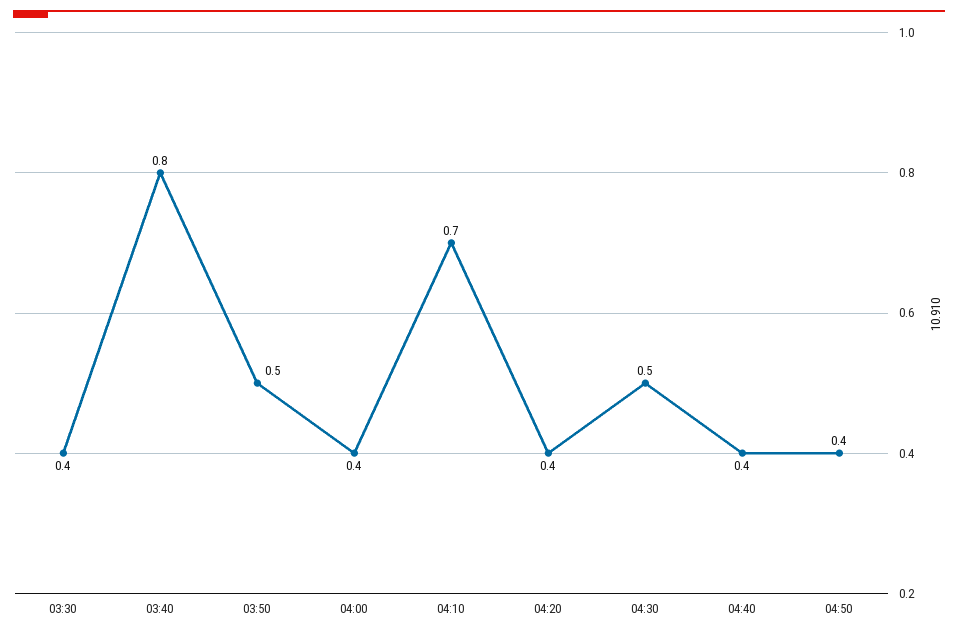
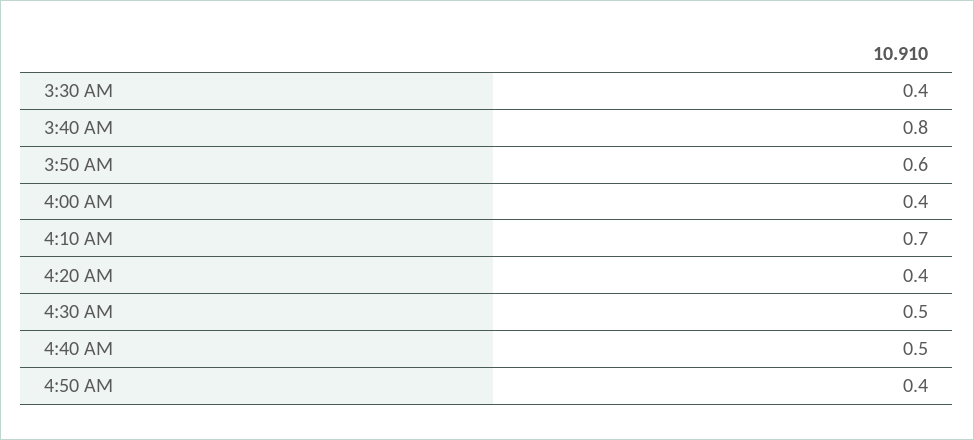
  {
    "03:30": 0.4,
    "03:40": 0.8,
-   "03:50": 0.5,
+   "03:50": 0.6,
    "04:00": 0.4,
    "04:10": 0.7,
    "04:20": 0.4,
    "04:30": 0.5,
-   "04:40": 0.4,
+   "04:40": 0.5,
    "04:50": 0.4
  }

